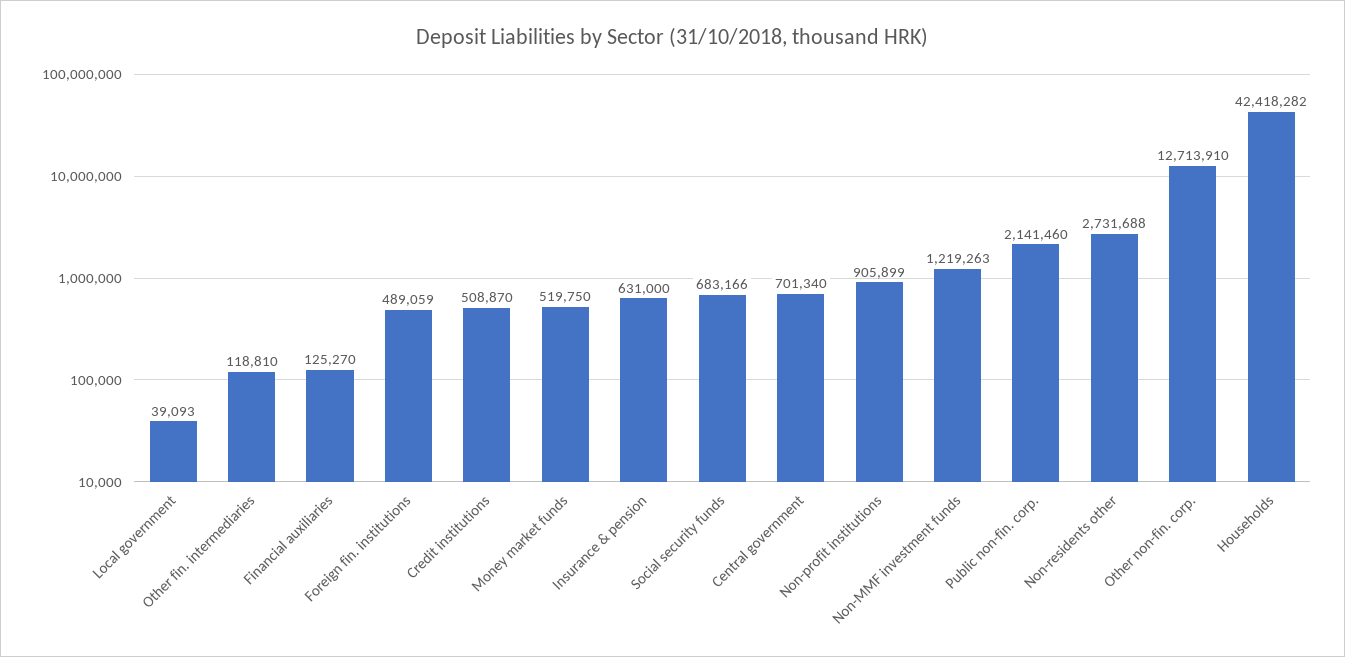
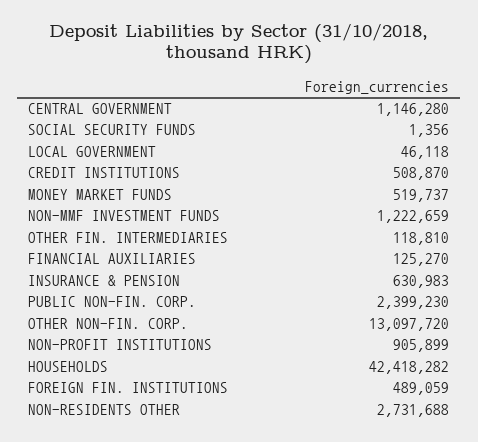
  {
-   "Local government": 39093,
+   "Local government": 46118,
    "Other fin. intermediaries": 118810,
    "Financial auxiliaries": 125270,
    "Foreign fin. institutions": 489059,
    "Credit institutions": 508870,
-   "Money market funds": 519750,
+   "Money market funds": 519737,
-   "Insurance & pension": 631000,
+   "Insurance & pension": 630983,
-   "Social security funds": 683166,
+   "Social security funds": 1356,
-   "Central government": 701340,
+   "Central government": 1146280,
    "Non-profit institutions": 905899,
-   "Non-MMF investment funds": 1219263,
+   "Non-MMF investment funds": 1222659,
-   "Public non-fin. corp.": 2141460,
+   "Public non-fin. corp.": 2399230,
    "Non-residents other": 2731688,
-   "Other non-fin. corp.": 12713910,
+   "Other non-fin. corp.": 13097720,
    "Households": 42418282
  }

